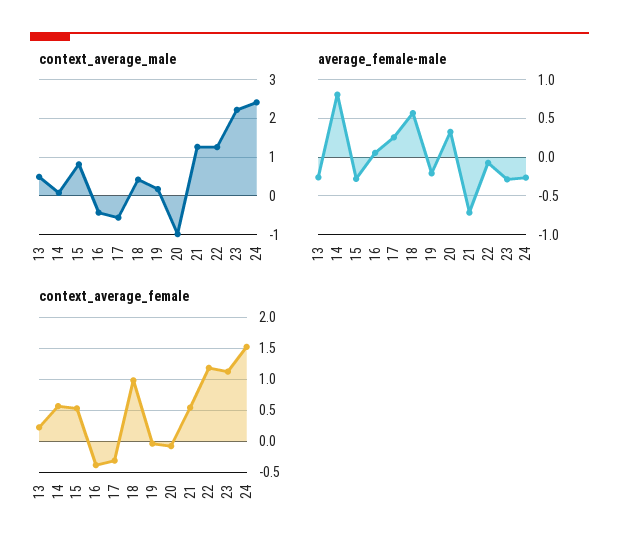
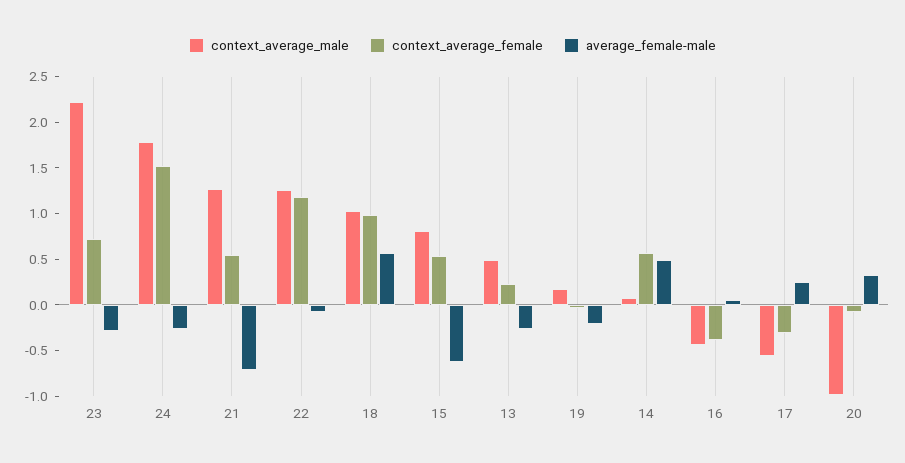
  {
    "context_average_male": {
      "13": 0.5,
      "14": 0.1,
      "15": 0.8,
      "16": -0.4,
      "17": -0.6,
-     "18": 0.4,
+     "18": 1,
      "19": 0.2,
      "20": -1,
      "21": 1.3,
      "22": 1.3,
      "23": 2.2,
-     "24": 2.4
+     "24": 1.8
    },
    "average_female-male": {
      "13": -0.3,
-     "14": 0.8,
+     "14": 0.5,
-     "15": -0.3,
+     "15": -0.6,
      "16": 0.1,
      "17": 0.3,
      "18": 0.6,
      "19": -0.2,
      "20": 0.3,
      "21": -0.7,
      "22": -0.1,
      "23": -0.3,
      "24": -0.3
    },
    "context_average_female": {
      "13": 0.2,
      "14": 0.6,
      "15": 0.5,
      "16": -0.4,
      "17": -0.3,
      "18": 1,
      "19": 0,
      "20": -0.1,
      "21": 0.5,
      "22": 1.2,
-     "23": 1.1,
+     "23": 0.7,
      "24": 1.5
    }
  }

